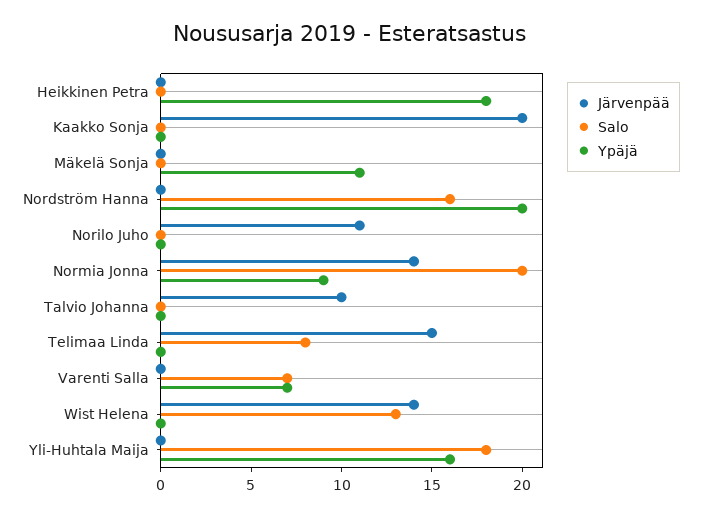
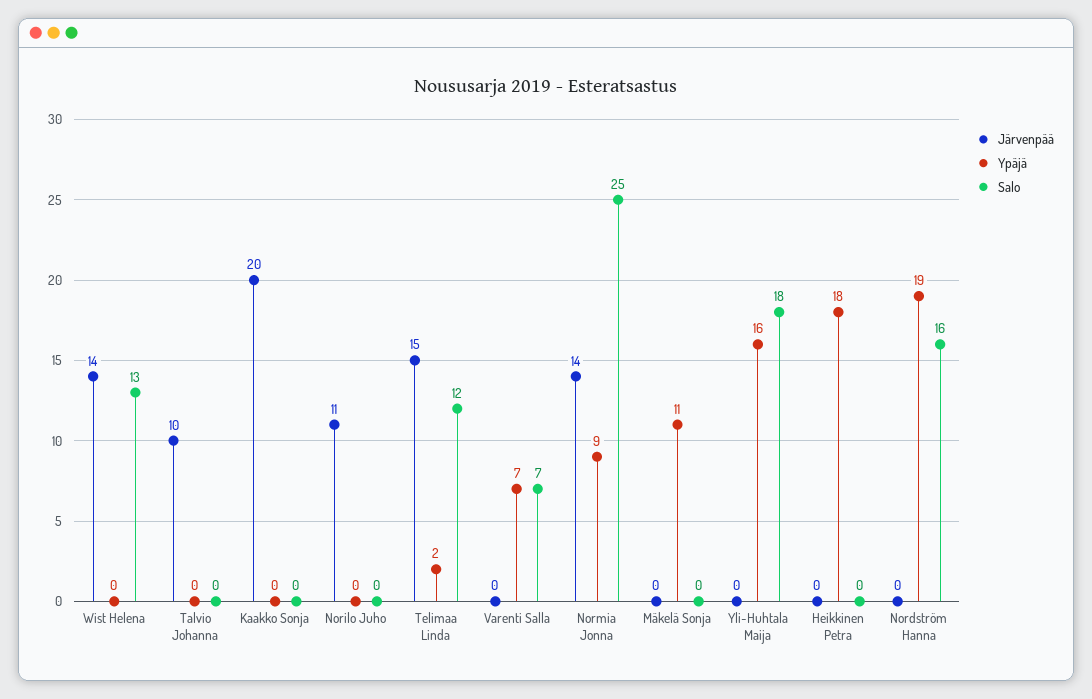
  {
    "Järvenpää": {
      "Heikkinen Petra": 0,
      "Kaakko Sonja": 20,
      "Mäkelä Sonja": 0,
      "Nordström Hanna": 0,
      "Norilo Juho": 11,
      "Normia Jonna": 14,
      "Talvio Johanna": 10,
      "Telimaa Linda": 15,
      "Varenti Salla": 0,
      "Wist Helena": 14,
      "Yli-Huhtala Maija": 0
    },
    "Salo": {
      "Heikkinen Petra": 0,
      "Kaakko Sonja": 0,
      "Mäkelä Sonja": 0,
      "Nordström Hanna": 16,
      "Norilo Juho": 0,
-     "Normia Jonna": 20,
+     "Normia Jonna": 25,
      "Talvio Johanna": 0,
-     "Telimaa Linda": 8,
+     "Telimaa Linda": 12,
      "Varenti Salla": 7,
      "Wist Helena": 13,
      "Yli-Huhtala Maija": 18
    },
    "Ypäjä": {
      "Heikkinen Petra": 18,
      "Kaakko Sonja": 0,
      "Mäkelä Sonja": 11,
-     "Nordström Hanna": 20,
+     "Nordström Hanna": 19,
      "Norilo Juho": 0,
      "Normia Jonna": 9,
      "Talvio Johanna": 0,
-     "Telimaa Linda": 0,
+     "Telimaa Linda": 2,
      "Varenti Salla": 7,
      "Wist Helena": 0,
      "Yli-Huhtala Maija": 16
    }
  }

